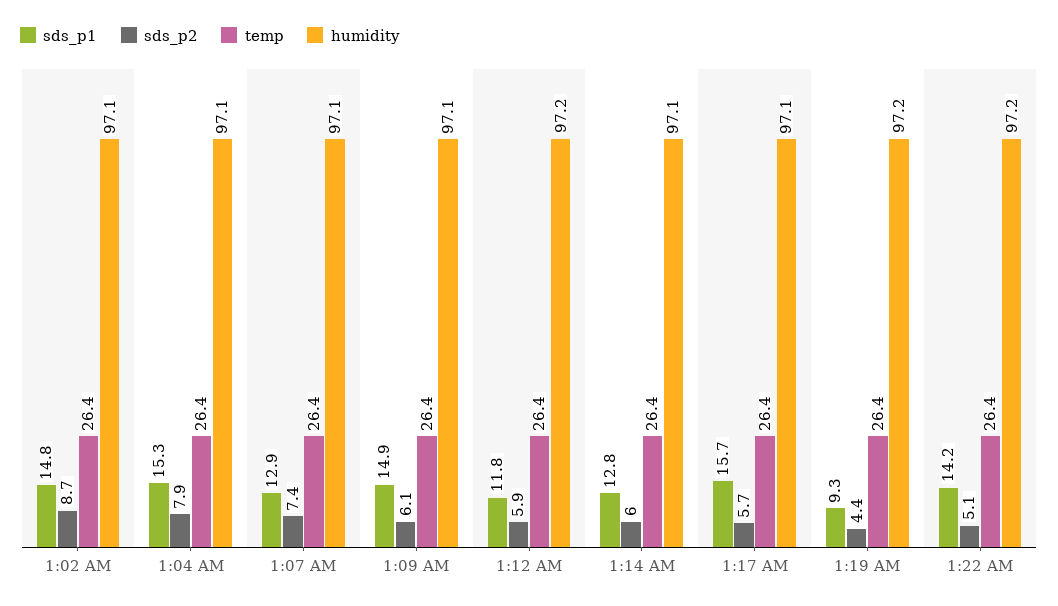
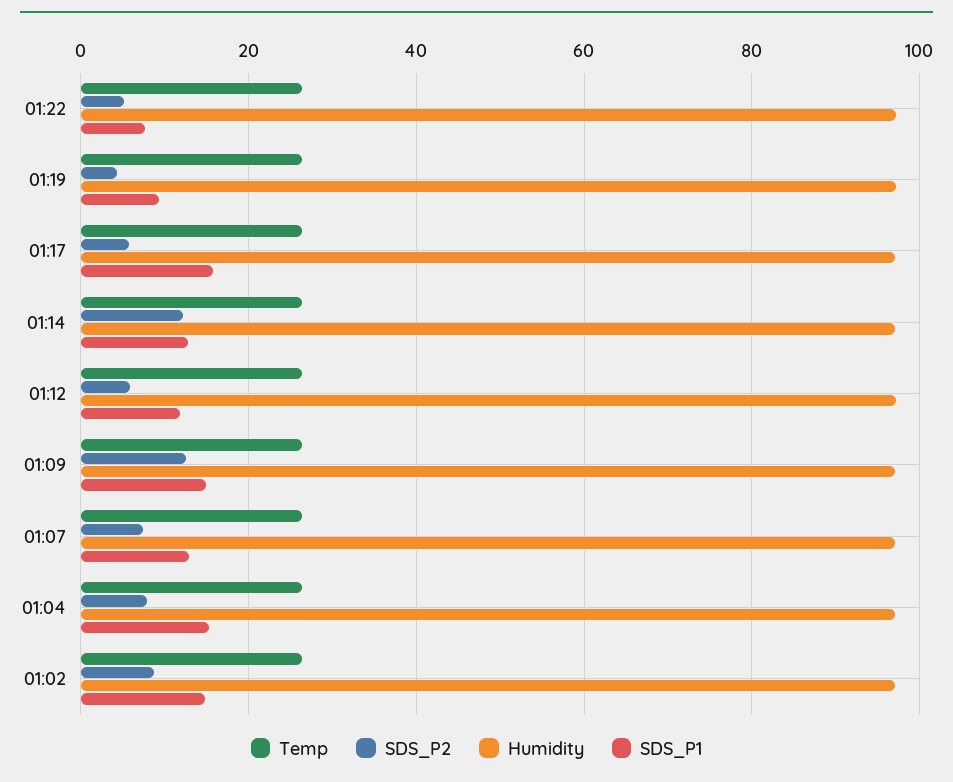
  {
    "sds_p1": {
      "1:02 AM": 14.8,
      "1:04 AM": 15.3,
      "1:07 AM": 12.9,
      "1:09 AM": 14.9,
      "1:12 AM": 11.8,
      "1:14 AM": 12.8,
      "1:17 AM": 15.7,
      "1:19 AM": 9.3,
-     "1:22 AM": 14.2
+     "1:22 AM": 8
    },
    "sds_p2": {
      "1:02 AM": 8.7,
      "1:04 AM": 7.9,
      "1:07 AM": 7.4,
-     "1:09 AM": 6.1,
+     "1:09 AM": 12,
      "1:12 AM": 5.9,
-     "1:14 AM": 6,
+     "1:14 AM": 12,
      "1:17 AM": 5.7,
      "1:19 AM": 4.4,
      "1:22 AM": 5.1
    },
    "temp": {
      "1:02 AM": 26.4,
      "1:04 AM": 26.4,
      "1:07 AM": 26.4,
      "1:09 AM": 26.4,
      "1:12 AM": 26.4,
      "1:14 AM": 26.4,
      "1:17 AM": 26.4,
      "1:19 AM": 26.4,
      "1:22 AM": 26.4
    },
    "humidity": {
      "1:02 AM": 97.1,
      "1:04 AM": 97.1,
      "1:07 AM": 97.1,
      "1:09 AM": 97.1,
      "1:12 AM": 97.2,
      "1:14 AM": 97.1,
      "1:17 AM": 97.1,
      "1:19 AM": 97.2,
      "1:22 AM": 97.2
    }
  }

